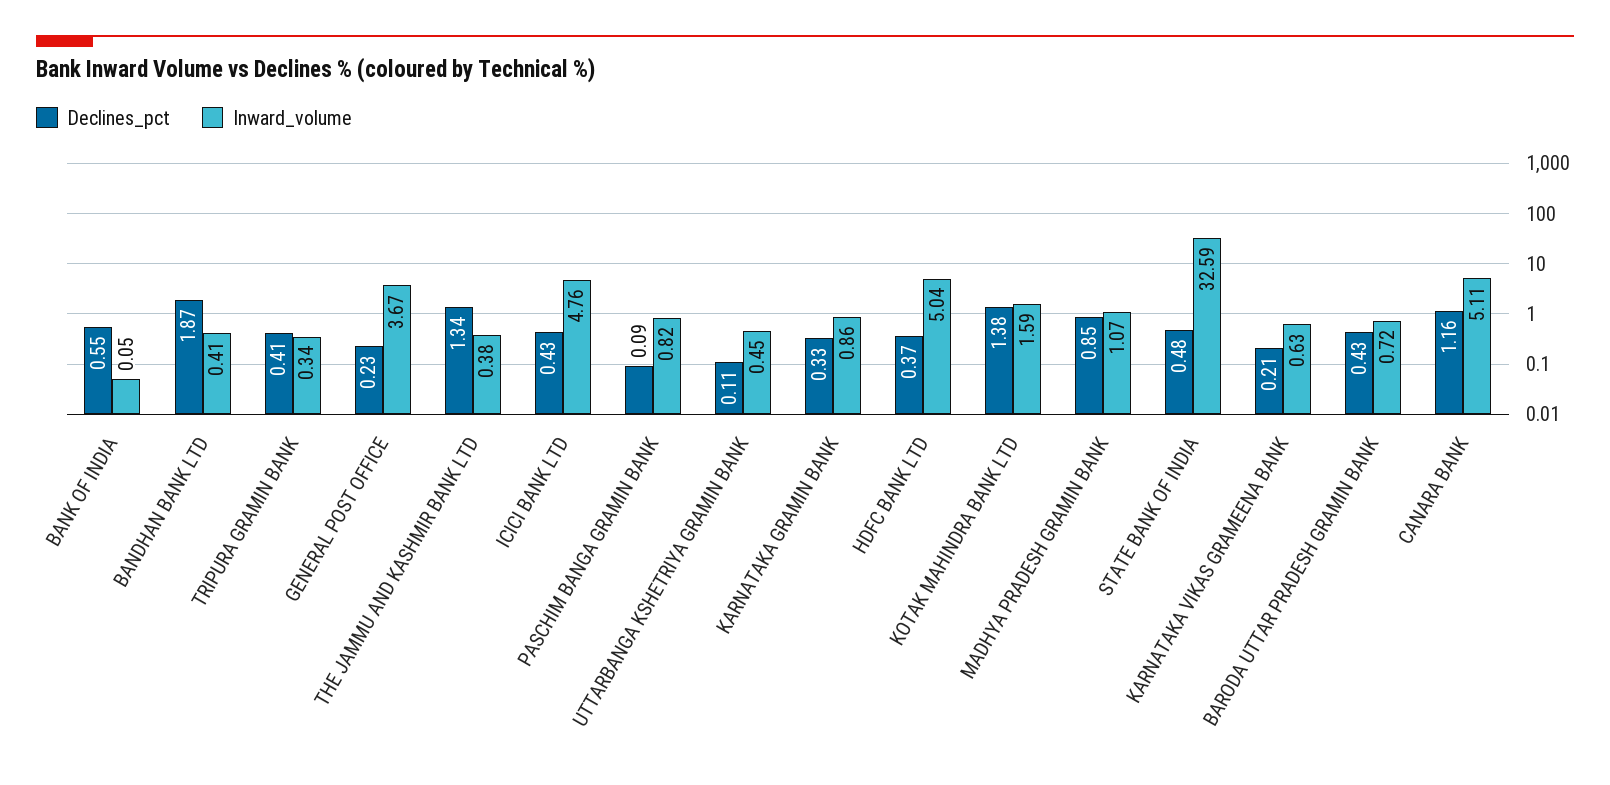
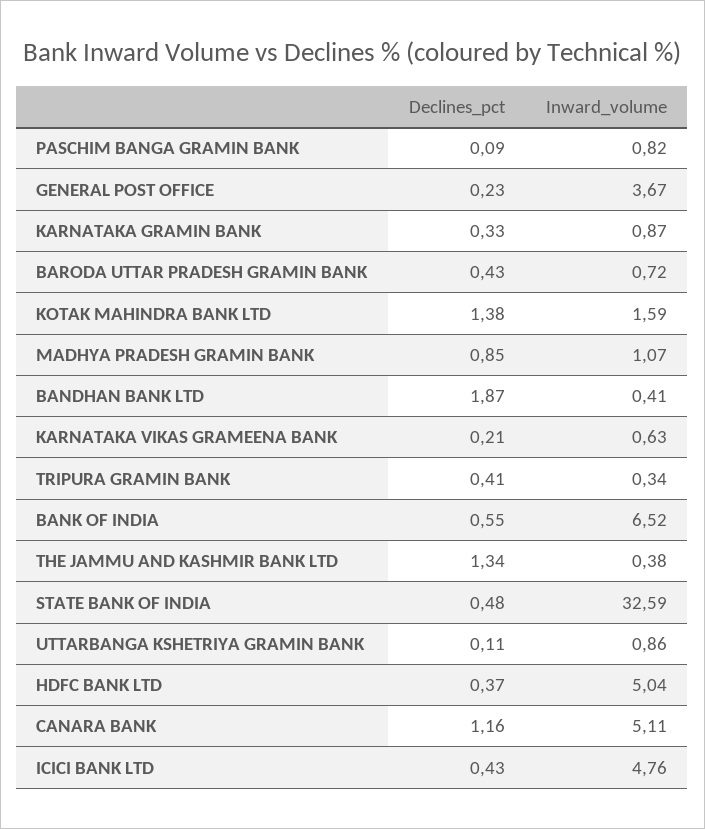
  {
    "Declines_pct": {
      "BANK OF INDIA": 0.55,
      "BANDHAN BANK LTD": 1.87,
      "TRIPURA GRAMIN BANK": 0.41,
      "GENERAL POST OFFICE": 0.23,
      "THE JAMMU AND KASHMIR BANK LTD": 1.34,
      "ICICI BANK LTD": 0.43,
      "PASCHIM BANGA GRAMIN BANK": 0.09,
      "UTTARBANGA KSHETRIYA GRAMIN BANK": 0.11,
      "KARNATAKA GRAMIN BANK": 0.33,
      "HDFC BANK LTD": 0.37,
      "KOTAK MAHINDRA BANK LTD": 1.38,
      "MADHYA PRADESH GRAMIN BANK": 0.85,
      "STATE BANK OF INDIA": 0.48,
      "KARNATAKA VIKAS GRAMEENA BANK": 0.21,
      "BARODA UTTAR PRADESH GRAMIN BANK": 0.43,
      "CANARA BANK": 1.16
    },
    "Inward_volume": {
-     "BANK OF INDIA": 0.05,
+     "BANK OF INDIA": 6.52,
      "BANDHAN BANK LTD": 0.41,
      "TRIPURA GRAMIN BANK": 0.34,
      "GENERAL POST OFFICE": 3.67,
      "THE JAMMU AND KASHMIR BANK LTD": 0.38,
      "ICICI BANK LTD": 4.76,
      "PASCHIM BANGA GRAMIN BANK": 0.82,
-     "UTTARBANGA KSHETRIYA GRAMIN BANK": 0.45,
+     "UTTARBANGA KSHETRIYA GRAMIN BANK": 0.86,
-     "KARNATAKA GRAMIN BANK": 0.86,
+     "KARNATAKA GRAMIN BANK": 0.87,
      "HDFC BANK LTD": 5.04,
      "KOTAK MAHINDRA BANK LTD": 1.59,
      "MADHYA PRADESH GRAMIN BANK": 1.07,
      "STATE BANK OF INDIA": 32.59,
      "KARNATAKA VIKAS GRAMEENA BANK": 0.63,
      "BARODA UTTAR PRADESH GRAMIN BANK": 0.72,
      "CANARA BANK": 5.11
    }
  }

